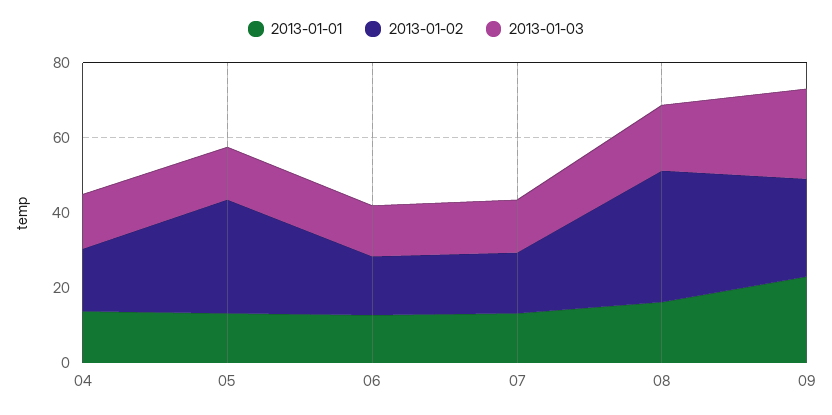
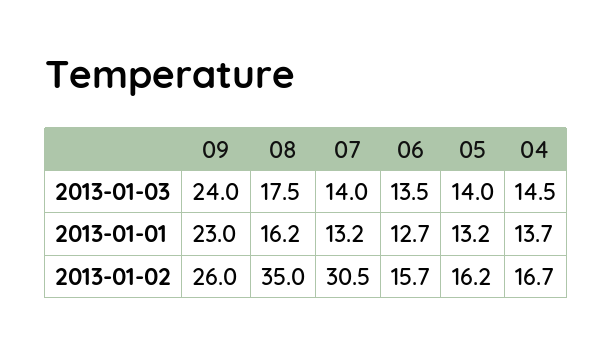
  {
    "2013-01-01": {
      "04": 13.7,
      "05": 13.2,
      "06": 12.7,
      "07": 13.2,
      "08": 16.2,
      "09": 23
    },
    "2013-01-02": {
      "04": 16.7,
-     "05": 30,
+     "05": 16.2,
      "06": 15.7,
-     "07": 15,
+     "07": 30.5,
      "08": 35,
      "09": 26
    },
    "2013-01-03": {
      "04": 14.5,
      "05": 14,
      "06": 13.5,
      "07": 14,
      "08": 17.5,
      "09": 24
    }
  }

